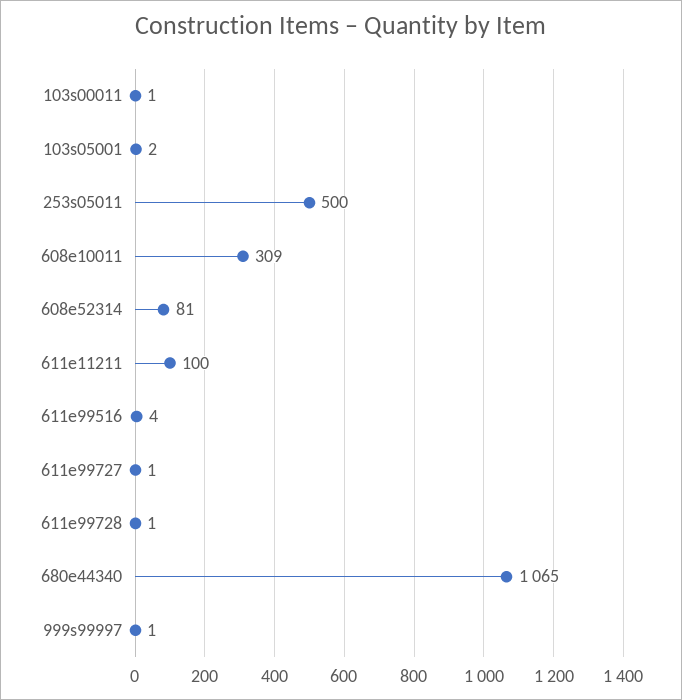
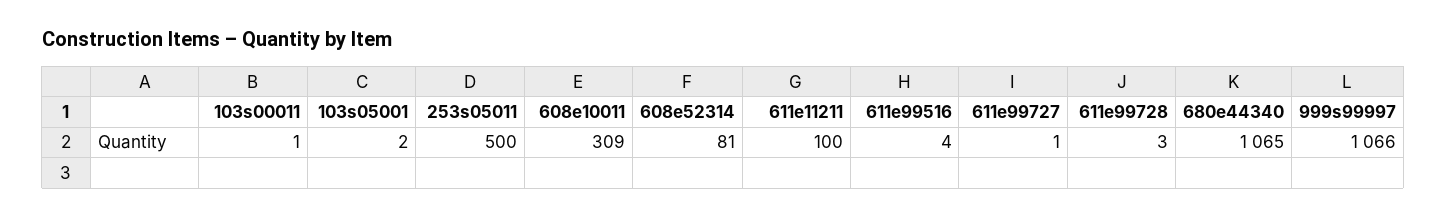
  {
    "103s00011": 1,
    "103s05001": 2,
    "253s05011": 500,
    "608e10011": 309,
    "608e52314": 81,
    "611e11211": 100,
    "611e99516": 4,
    "611e99727": 1,
-   "611e99728": 1,
+   "611e99728": 3,
    "680e44340": 1065,
-   "999s99997": 1
+   "999s99997": 1066
  }

